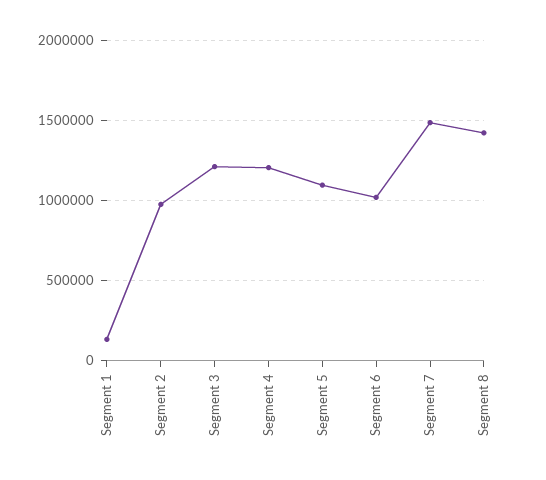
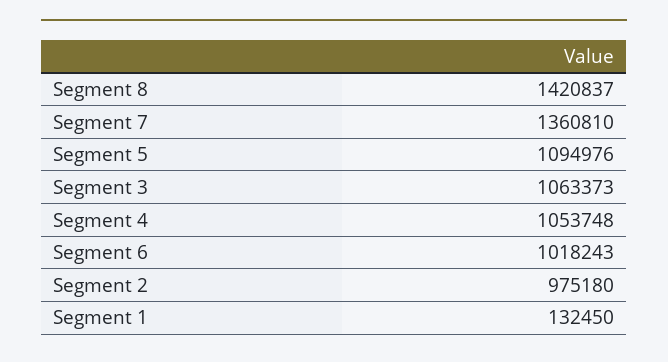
  {
    "Segment 1": 132450,
    "Segment 2": 975180,
-   "Segment 3": 1200000,
+   "Segment 3": 1063373,
-   "Segment 4": 1200000,
+   "Segment 4": 1053748,
    "Segment 5": 1094976,
    "Segment 6": 1018243,
-   "Segment 7": 1500000,
+   "Segment 7": 1360810,
    "Segment 8": 1420837
  }

